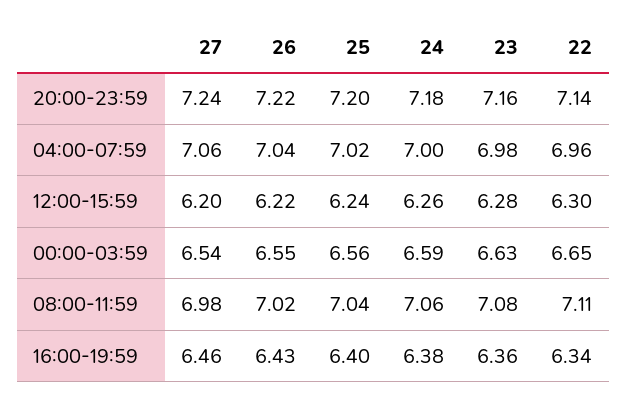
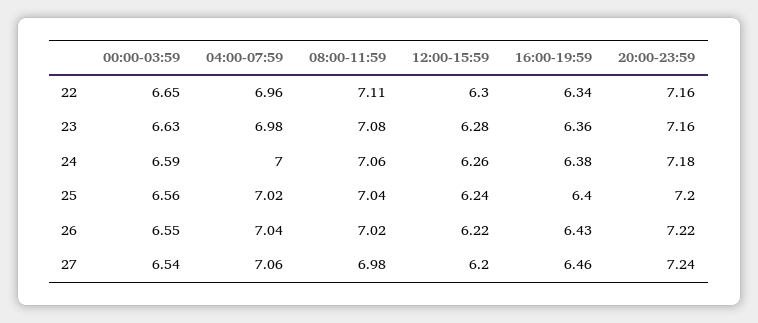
  {
    "27": {
      "20:00-23:59": 7.24,
      "04:00-07:59": 7.06,
      "12:00-15:59": 6.2,
      "00:00-03:59": 6.54,
      "08:00-11:59": 6.98,
      "16:00-19:59": 6.46
    },
    "26": {
      "20:00-23:59": 7.22,
      "04:00-07:59": 7.04,
      "12:00-15:59": 6.22,
      "00:00-03:59": 6.55,
      "08:00-11:59": 7.02,
      "16:00-19:59": 6.43
    },
    "25": {
      "20:00-23:59": 7.2,
      "04:00-07:59": 7.02,
      "12:00-15:59": 6.24,
      "00:00-03:59": 6.56,
      "08:00-11:59": 7.04,
      "16:00-19:59": 6.4
    },
    "24": {
      "20:00-23:59": 7.18,
      "04:00-07:59": 7,
      "12:00-15:59": 6.26,
      "00:00-03:59": 6.59,
      "08:00-11:59": 7.06,
      "16:00-19:59": 6.38
    },
    "23": {
      "20:00-23:59": 7.16,
      "04:00-07:59": 6.98,
      "12:00-15:59": 6.28,
      "00:00-03:59": 6.63,
      "08:00-11:59": 7.08,
      "16:00-19:59": 6.36
    },
    "22": {
-     "20:00-23:59": 7.14,
+     "20:00-23:59": 7.16,
      "04:00-07:59": 6.96,
      "12:00-15:59": 6.3,
      "00:00-03:59": 6.65,
      "08:00-11:59": 7.11,
      "16:00-19:59": 6.34
    }
  }

